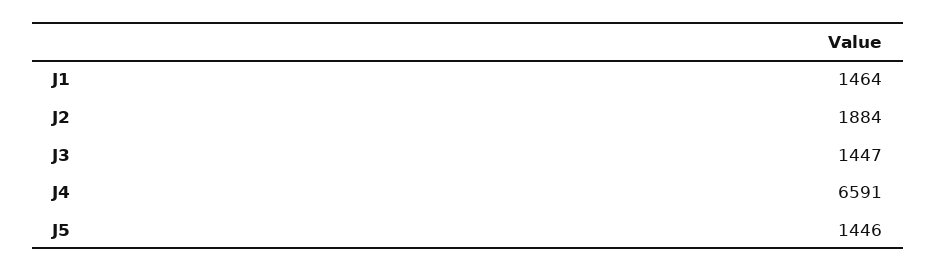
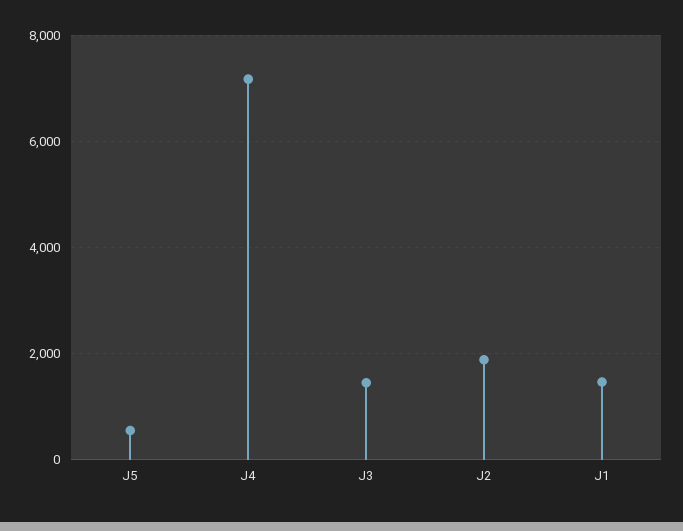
  {
    "J1": 1464,
    "J2": 1884,
    "J3": 1447,
-   "J4": 6591,
+   "J4": 7200,
-   "J5": 1446
+   "J5": 600
  }

